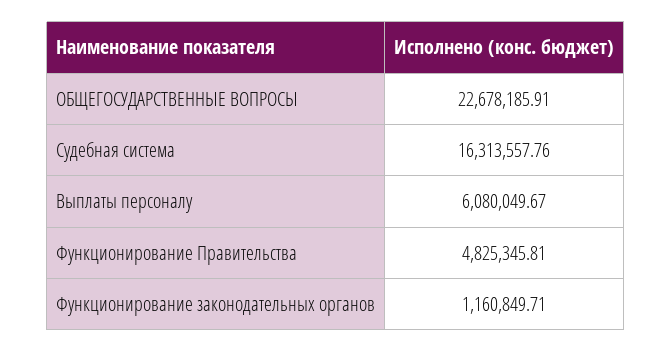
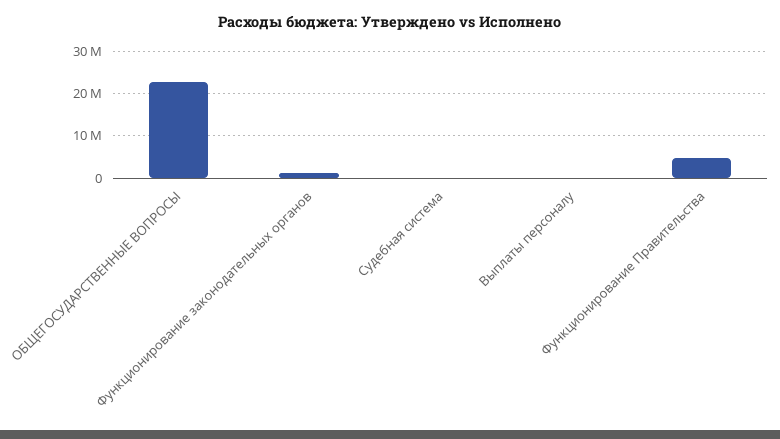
  {
    "ОБЩЕГОСУДАРСТВЕННЫЕ ВОПРОСЫ": 22678185.91,
-   "Судебная система": 16313557.76,
+   "Судебная система": 0,
-   "Выплаты персоналу": 6080049.67,
+   "Выплаты персоналу": 0,
    "Функционирование Правительства": 4825345.81,
    "Функционирование законодательных органов": 1160849.71
  }

